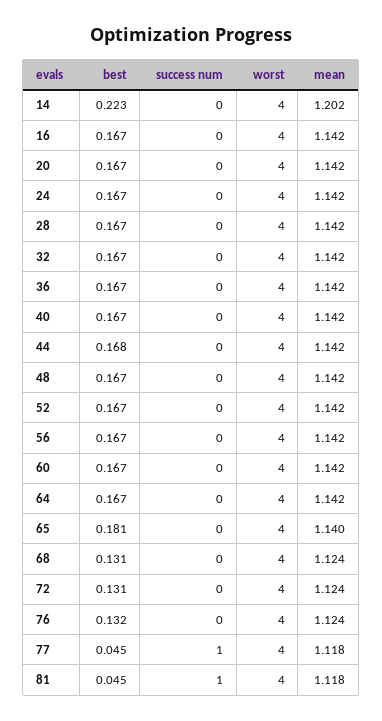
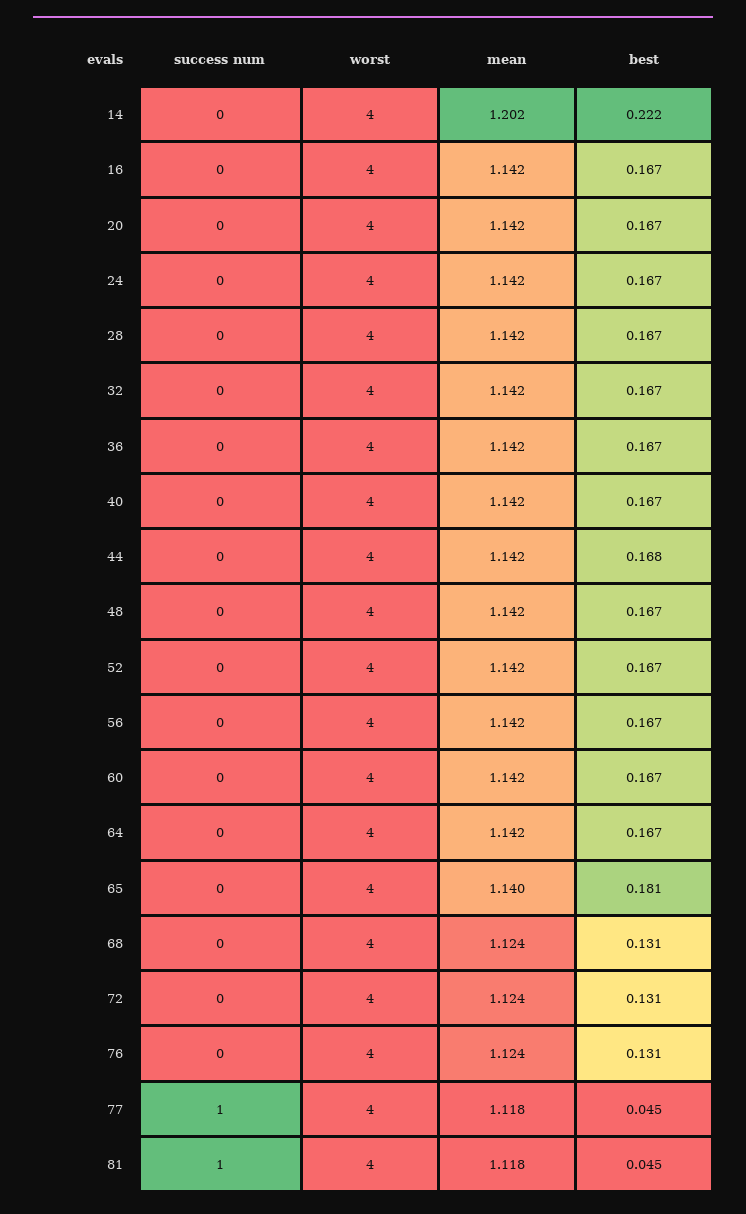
  {
    "best": {
-     "14": 0.223,
+     "14": 0.222,
      "16": 0.167,
      "20": 0.167,
      "24": 0.167,
      "28": 0.167,
      "32": 0.167,
      "36": 0.167,
      "40": 0.167,
      "44": 0.168,
      "48": 0.167,
      "52": 0.167,
      "56": 0.167,
      "60": 0.167,
      "64": 0.167,
      "65": 0.181,
      "68": 0.131,
      "72": 0.131,
-     "76": 0.132,
+     "76": 0.131,
      "77": 0.045,
      "81": 0.045
    },
    "success num": {
      "14": 0,
      "16": 0,
      "20": 0,
      "24": 0,
      "28": 0,
      "32": 0,
      "36": 0,
      "40": 0,
      "44": 0,
      "48": 0,
      "52": 0,
      "56": 0,
      "60": 0,
      "64": 0,
      "65": 0,
      "68": 0,
      "72": 0,
      "76": 0,
      "77": 1,
      "81": 1
    },
    "worst": {
      "14": 4,
      "16": 4,
      "20": 4,
      "24": 4,
      "28": 4,
      "32": 4,
      "36": 4,
      "40": 4,
      "44": 4,
      "48": 4,
      "52": 4,
      "56": 4,
      "60": 4,
      "64": 4,
      "65": 4,
      "68": 4,
      "72": 4,
      "76": 4,
      "77": 4,
      "81": 4
    },
    "mean": {
      "14": 1.202,
      "16": 1.142,
      "20": 1.142,
      "24": 1.142,
      "28": 1.142,
      "32": 1.142,
      "36": 1.142,
      "40": 1.142,
      "44": 1.142,
      "48": 1.142,
      "52": 1.142,
      "56": 1.142,
      "60": 1.142,
      "64": 1.142,
      "65": 1.14,
      "68": 1.124,
      "72": 1.124,
      "76": 1.124,
      "77": 1.118,
      "81": 1.118
    }
  }

